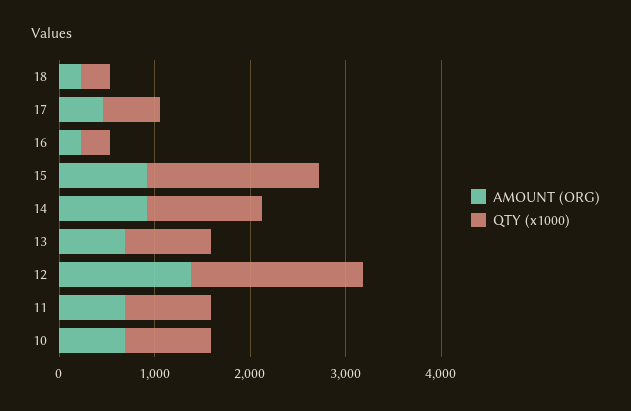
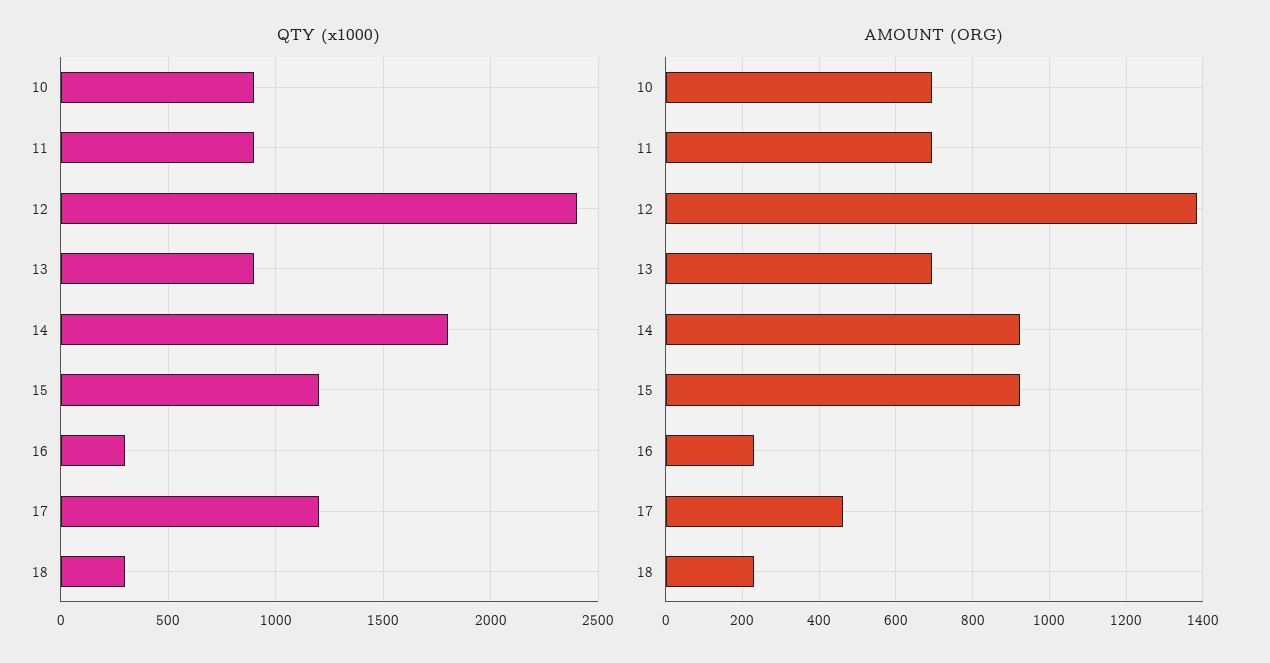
  {
    "AMOUNT (ORG)": {
      "18": 240,
      "17": 460,
      "16": 240,
      "15": 920,
      "14": 920,
      "13": 700,
      "12": 1380,
      "11": 700,
      "10": 700
    },
    "QTY (x1000)": {
      "18": 300,
-     "17": 600,
+     "17": 1200,
      "16": 300,
-     "15": 1800,
+     "15": 1200,
-     "14": 1200,
+     "14": 1800,
      "13": 900,
-     "12": 1800,
+     "12": 2400,
      "11": 900,
      "10": 900
    }
  }

